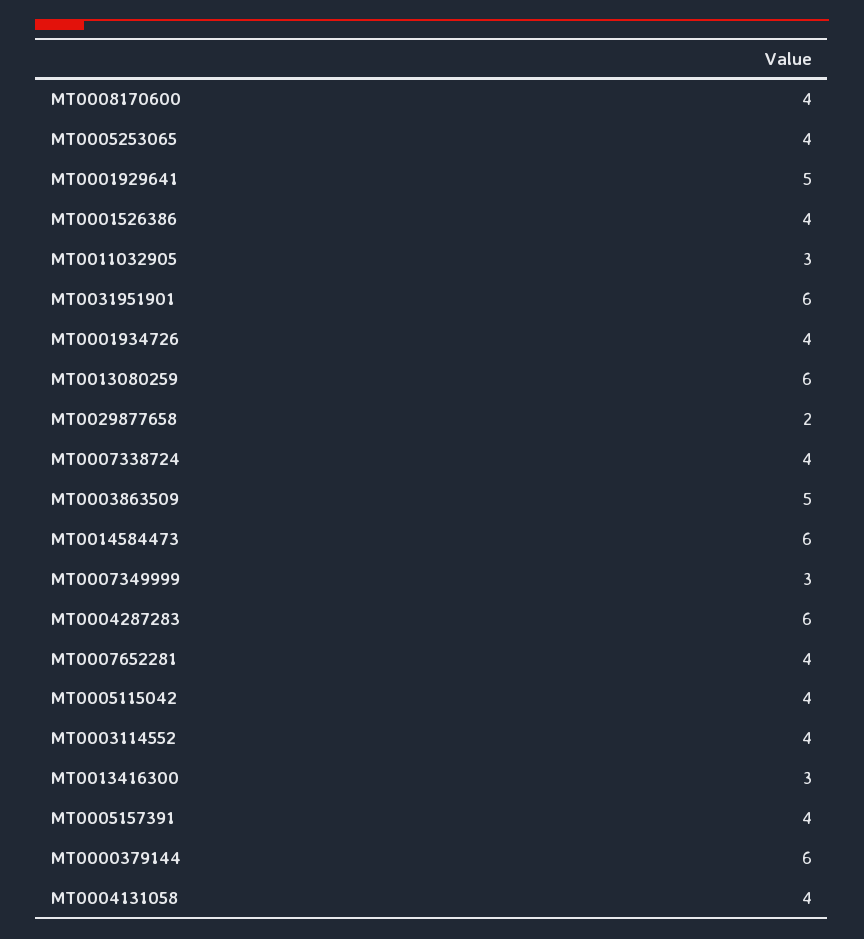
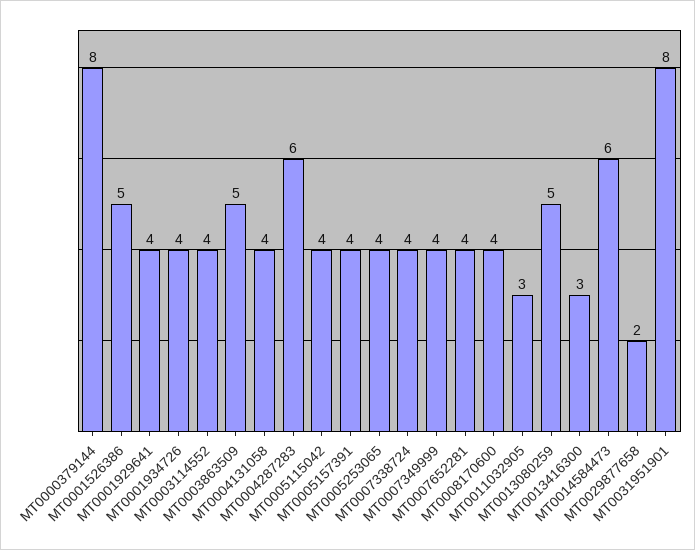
  {
    "MT0008170600": 4,
    "MT0005253065": 4,
-   "MT0001929641": 5,
+   "MT0001929641": 4,
-   "MT0001526386": 4,
+   "MT0001526386": 5,
    "MT0011032905": 3,
-   "MT0031951901": 6,
+   "MT0031951901": 8,
    "MT0001934726": 4,
-   "MT0013080259": 6,
+   "MT0013080259": 5,
    "MT0029877658": 2,
    "MT0007338724": 4,
    "MT0003863509": 5,
    "MT0014584473": 6,
-   "MT0007349999": 3,
+   "MT0007349999": 4,
    "MT0004287283": 6,
    "MT0007652281": 4,
    "MT0005115042": 4,
    "MT0003114552": 4,
    "MT0013416300": 3,
    "MT0005157391": 4,
-   "MT0000379144": 6,
+   "MT0000379144": 8,
    "MT0004131058": 4
  }

